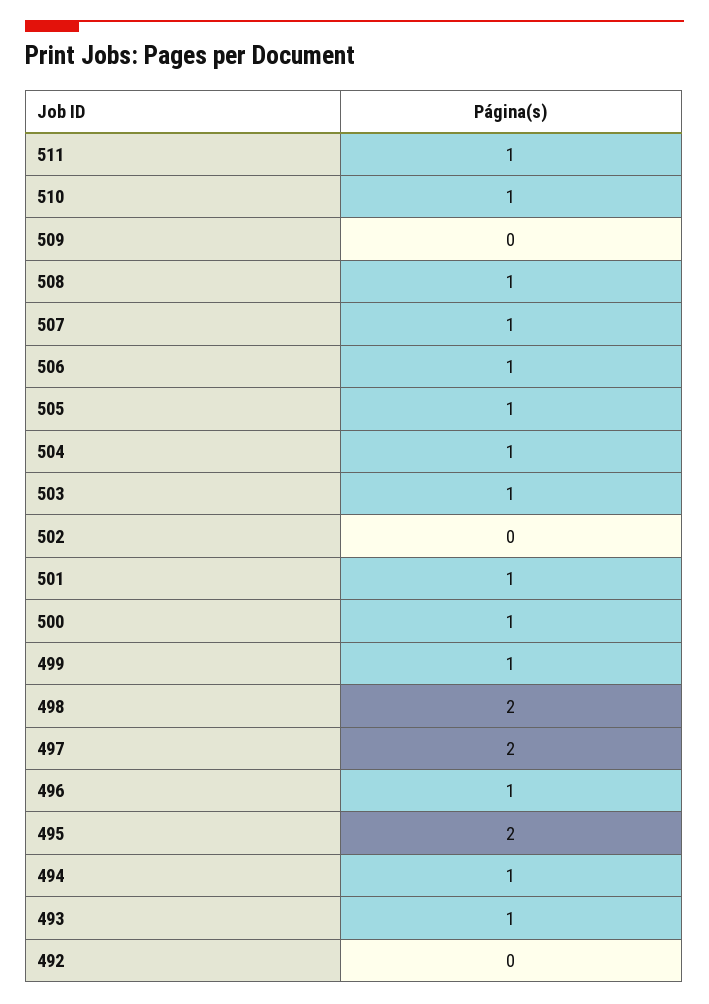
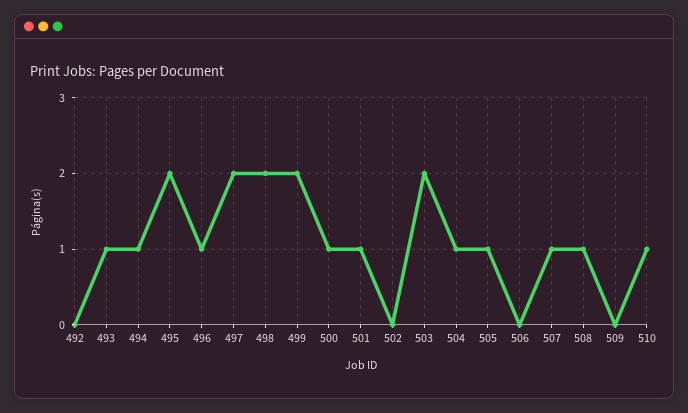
  {
-   "511": 1,
    "510": 1,
    "509": 0,
    "508": 1,
    "507": 1,
-   "506": 1,
+   "506": 0,
    "505": 1,
    "504": 1,
-   "503": 1,
+   "503": 2,
    "502": 0,
    "501": 1,
    "500": 1,
-   "499": 1,
+   "499": 2,
    "498": 2,
    "497": 2,
    "496": 1,
    "495": 2,
    "494": 1,
    "493": 1,
    "492": 0
  }

